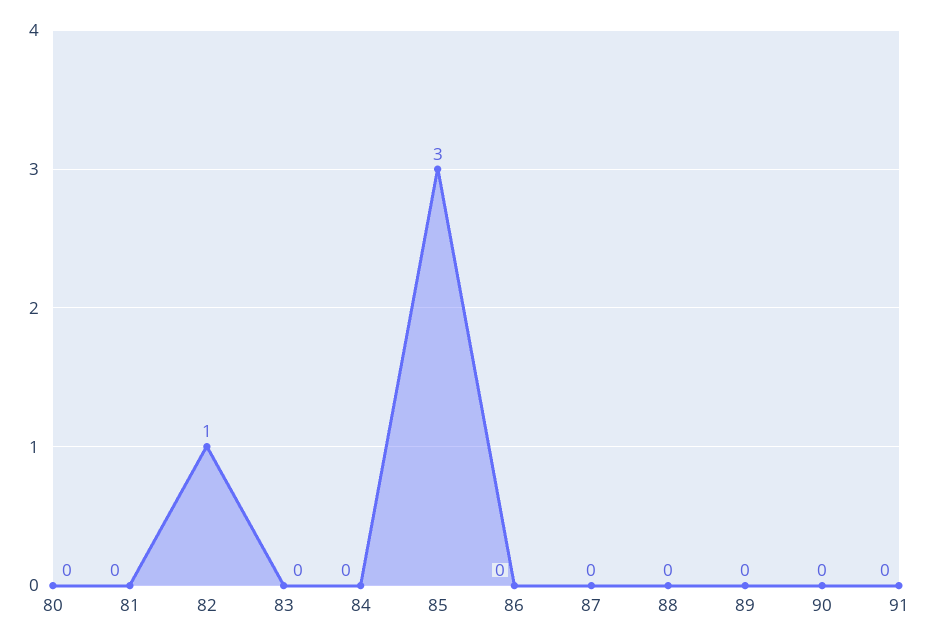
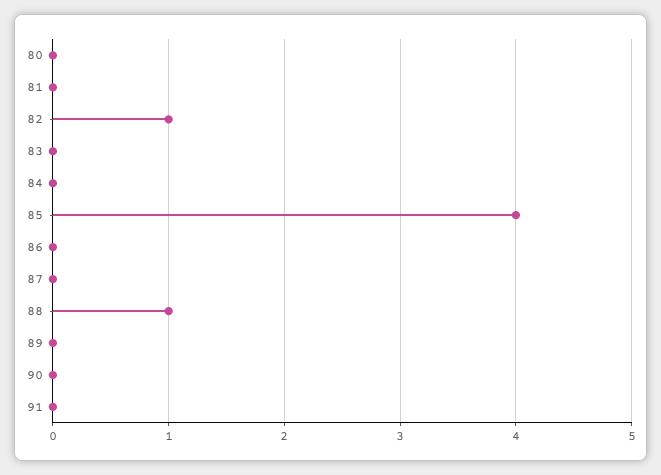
  {
    "80": 0,
    "81": 0,
    "82": 1,
    "83": 0,
    "84": 0,
-   "85": 3,
+   "85": 4,
    "86": 0,
    "87": 0,
-   "88": 0,
+   "88": 1,
    "89": 0,
    "90": 0,
    "91": 0
  }

